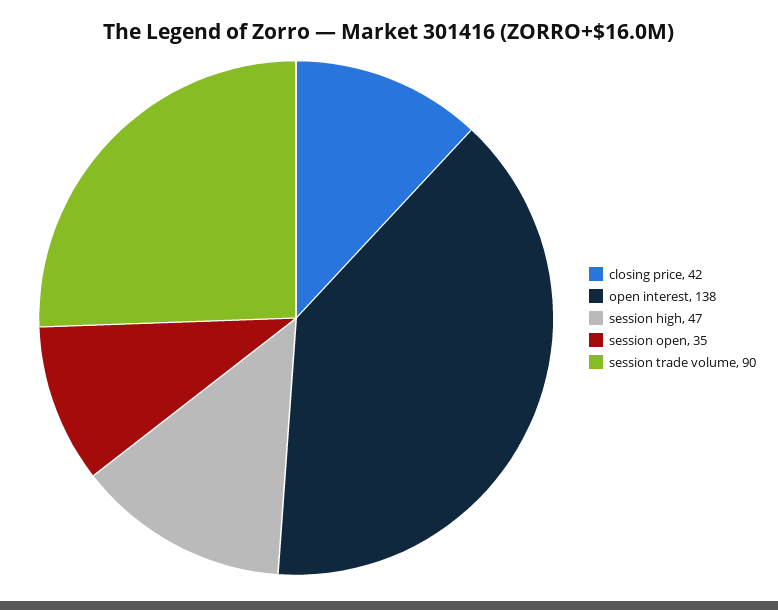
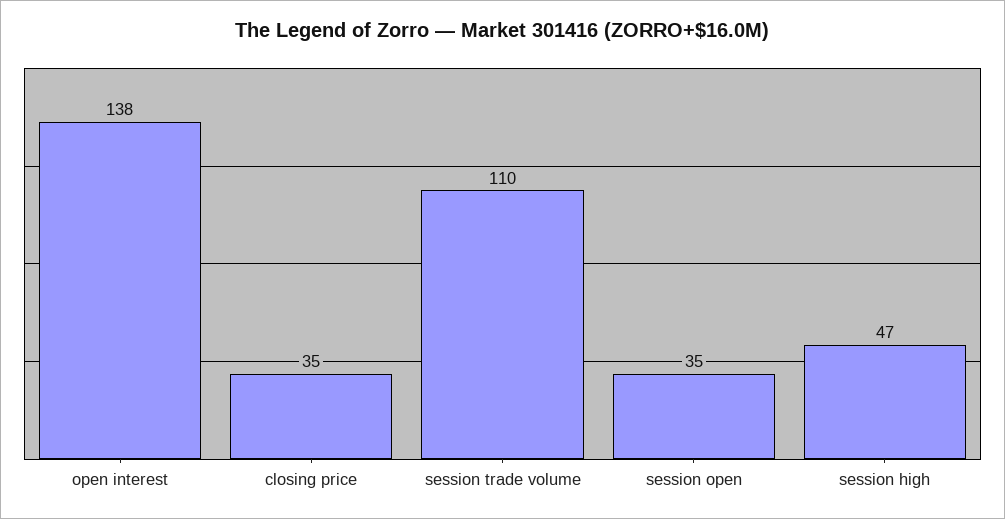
  {
-   "closing price": 42,
+   "closing price": 35,
    "open interest": 138,
    "session high": 47,
    "session open": 35,
-   "session trade volume": 90
+   "session trade volume": 110
  }

